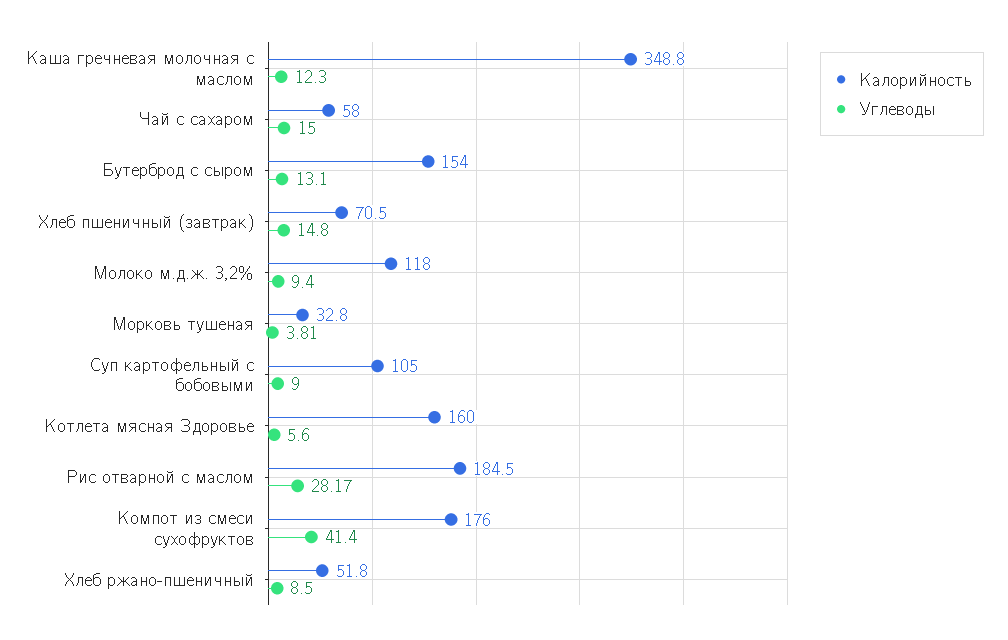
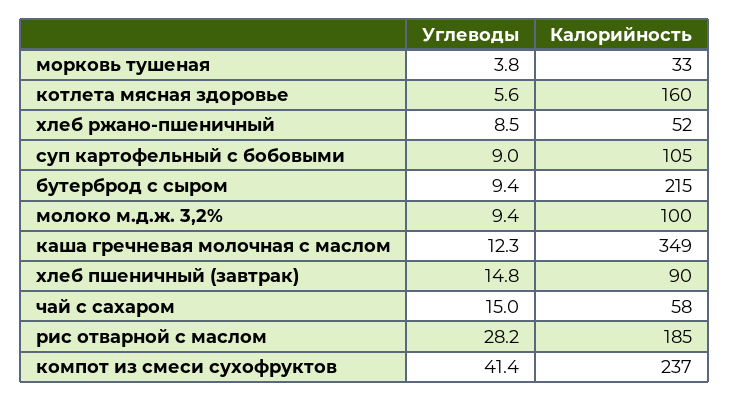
  {
    "Калорийность": {
      "Каша гречневая молочная с маслом": 348.8,
      "Чай с сахаром": 58,
-     "Бутерброд с сыром": 154,
+     "Бутерброд с сыром": 215,
-     "Хлеб пшеничный (завтрак)": 70.5,
+     "Хлеб пшеничный (завтрак)": 90,
-     "Молоко м.д.ж. 3,2%": 118,
+     "Молоко м.д.ж. 3,2%": 100,
      "Морковь тушеная": 32.8,
      "Суп картофельный с бобовыми": 105,
      "Котлета мясная Здоровье": 160,
      "Рис отварной с маслом": 184.5,
-     "Компот из смеси сухофруктов": 176,
+     "Компот из смеси сухофруктов": 237,
      "Хлеб ржано-пшеничный": 51.8
    },
    "Углеводы": {
      "Каша гречневая молочная с маслом": 12.3,
      "Чай с сахаром": 15,
-     "Бутерброд с сыром": 13.1,
+     "Бутерброд с сыром": 9.4,
      "Хлеб пшеничный (завтрак)": 14.8,
      "Молоко м.д.ж. 3,2%": 9.4,
      "Морковь тушеная": 3.81,
      "Суп картофельный с бобовыми": 9,
      "Котлета мясная Здоровье": 5.6,
      "Рис отварной с маслом": 28.17,
      "Компот из смеси сухофруктов": 41.4,
      "Хлеб ржано-пшеничный": 8.5
    }
  }

